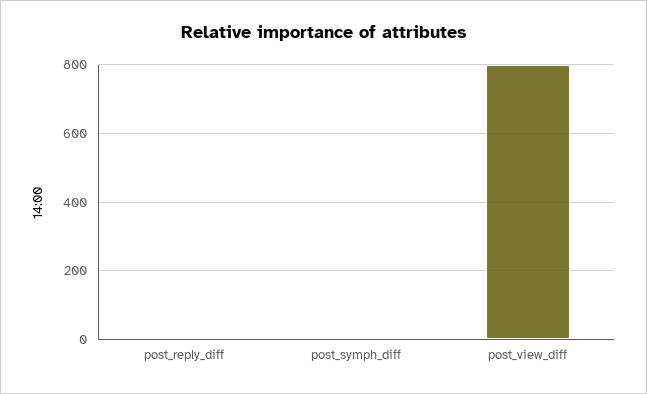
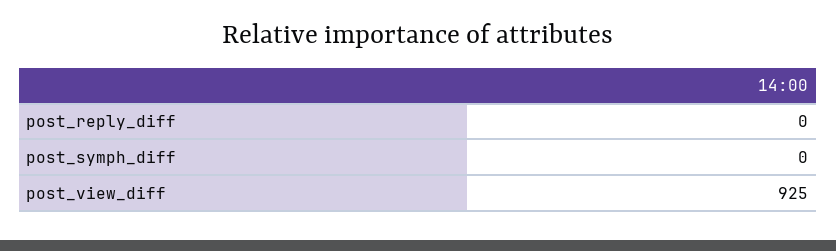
  {
    "post_reply_diff": 0,
    "post_symph_diff": 0,
-   "post_view_diff": 800
+   "post_view_diff": 925
  }

